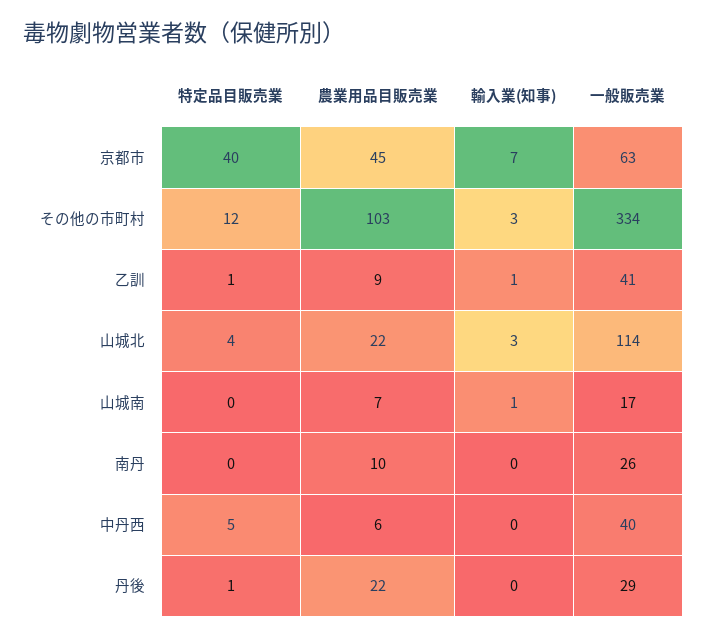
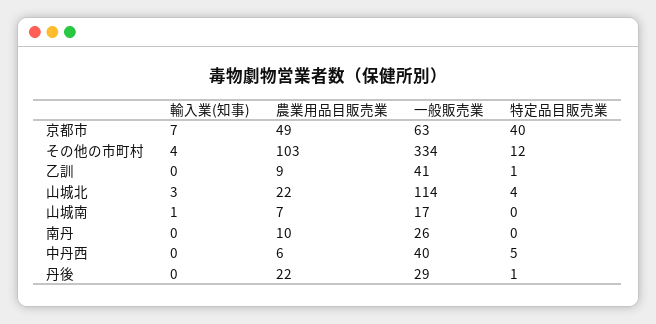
  {
    "特定品目販売業": {
      "京都市": 40,
      "その他の市町村": 12,
      "乙訓": 1,
      "山城北": 4,
      "山城南": 0,
      "南丹": 0,
      "中丹西": 5,
      "丹後": 1
    },
    "農業用品目販売業": {
-     "京都市": 45,
+     "京都市": 49,
      "その他の市町村": 103,
      "乙訓": 9,
      "山城北": 22,
      "山城南": 7,
      "南丹": 10,
      "中丹西": 6,
      "丹後": 22
    },
    "輸入業(知事)": {
      "京都市": 7,
-     "その他の市町村": 3,
+     "その他の市町村": 4,
-     "乙訓": 1,
+     "乙訓": 0,
      "山城北": 3,
      "山城南": 1,
      "南丹": 0,
      "中丹西": 0,
      "丹後": 0
    },
    "一般販売業": {
      "京都市": 63,
      "その他の市町村": 334,
      "乙訓": 41,
      "山城北": 114,
      "山城南": 17,
      "南丹": 26,
      "中丹西": 40,
      "丹後": 29
    }
  }

